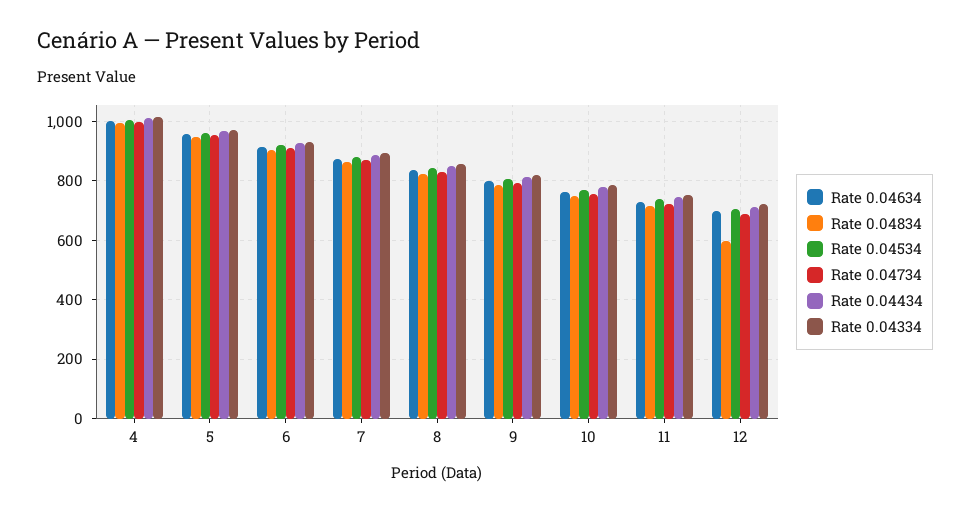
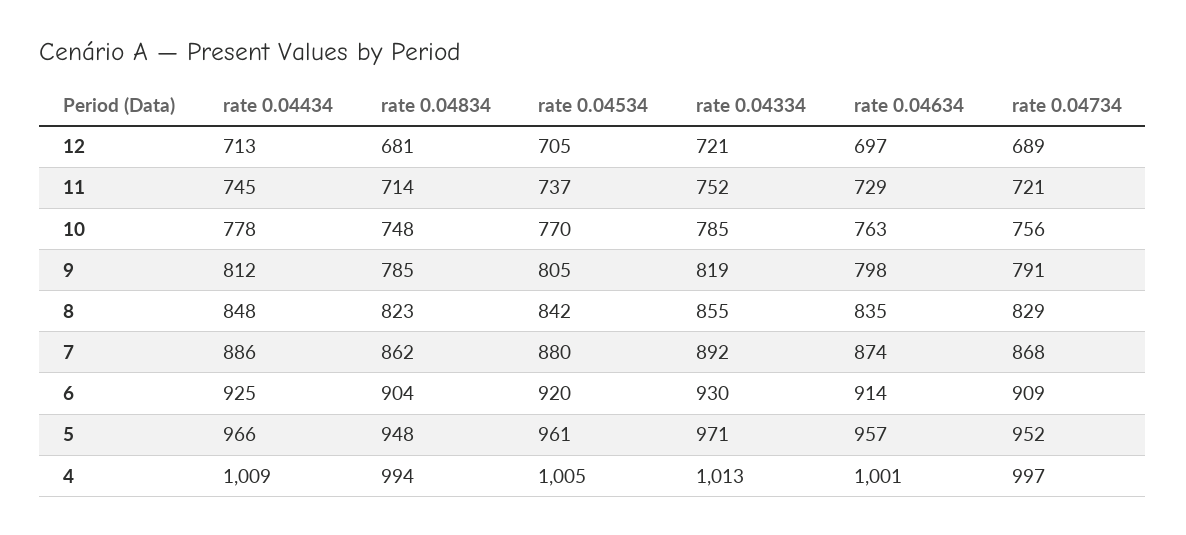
  {
    "Rate 0.04634": {
      "4": 1001,
      "5": 957,
      "6": 914,
      "7": 874,
      "8": 835,
      "9": 798,
      "10": 763,
      "11": 729,
      "12": 697
    },
    "Rate 0.04834": {
      "4": 994,
      "5": 948,
      "6": 904,
      "7": 862,
      "8": 823,
      "9": 785,
      "10": 748,
      "11": 714,
-     "12": 600
+     "12": 681
    },
    "Rate 0.04534": {
      "4": 1005,
      "5": 961,
      "6": 920,
      "7": 880,
      "8": 842,
      "9": 805,
      "10": 770,
      "11": 737,
      "12": 705
    },
    "Rate 0.04734": {
      "4": 997,
      "5": 952,
      "6": 909,
      "7": 868,
      "8": 829,
      "9": 791,
      "10": 756,
      "11": 721,
      "12": 689
    },
    "Rate 0.04434": {
      "4": 1009,
      "5": 966,
      "6": 925,
      "7": 886,
      "8": 848,
      "9": 812,
      "10": 778,
      "11": 745,
      "12": 713
    },
    "Rate 0.04334": {
      "4": 1013,
      "5": 971,
      "6": 930,
      "7": 892,
      "8": 855,
      "9": 819,
      "10": 785,
      "11": 752,
      "12": 721
    }
  }

